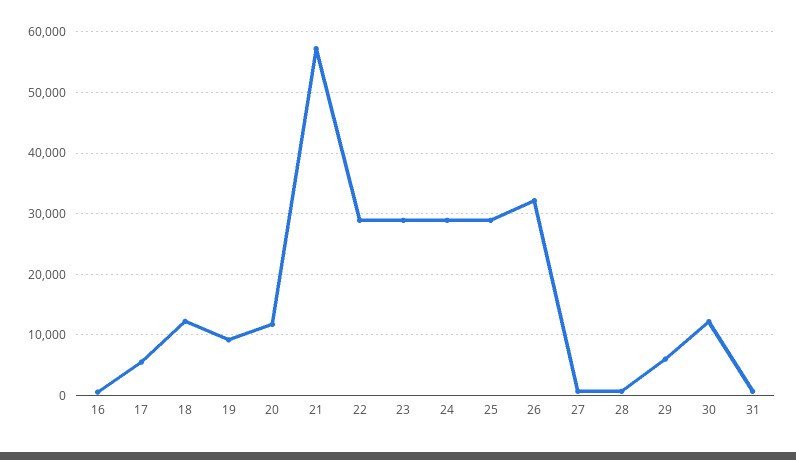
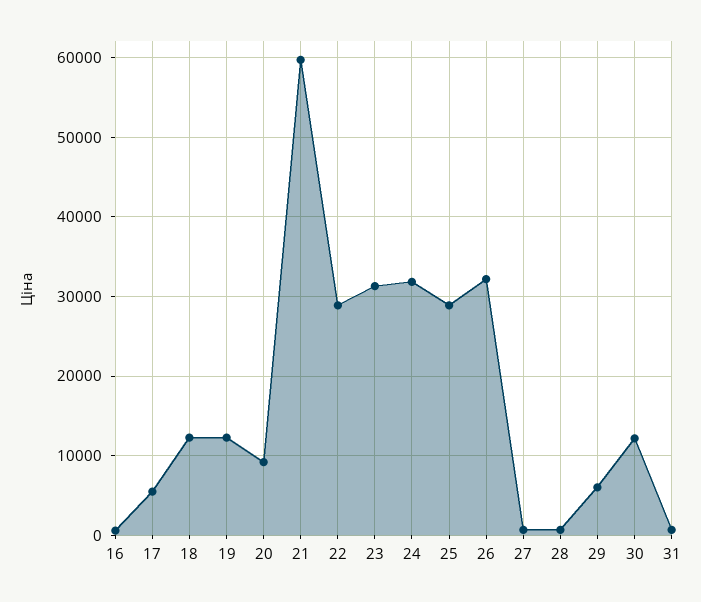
  {
    "16": 1000,
    "17": 5000,
    "18": 12000,
-   "19": 9000,
+   "19": 12000,
-   "20": 12000,
+   "20": 9000,
-   "21": 57000,
+   "21": 60000,
    "22": 29000,
-   "23": 29000,
+   "23": 31000,
-   "24": 29000,
+   "24": 32000,
    "25": 29000,
    "26": 32000,
    "27": 1000,
    "28": 1000,
    "29": 6000,
    "30": 12000,
    "31": 1000
  }

